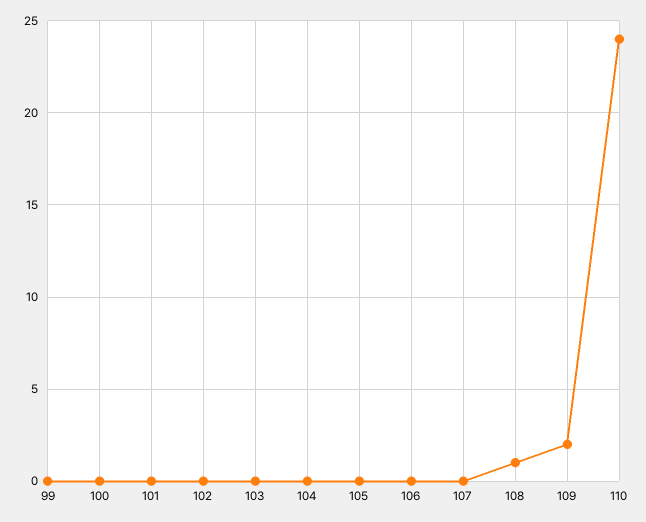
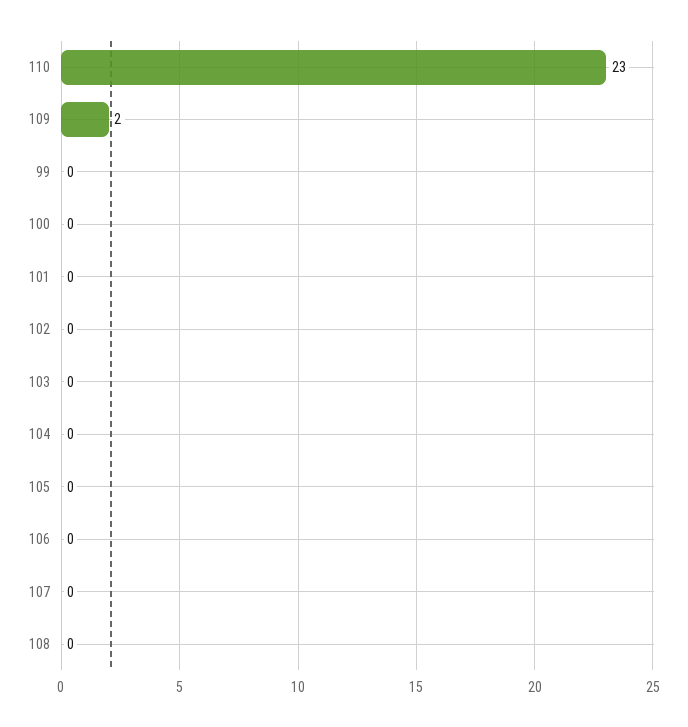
  {
    "99": 0,
    "100": 0,
    "101": 0,
    "102": 0,
    "103": 0,
    "104": 0,
    "105": 0,
    "106": 0,
    "107": 0,
-   "108": 1,
+   "108": 0,
    "109": 2,
-   "110": 24
+   "110": 23
  }

